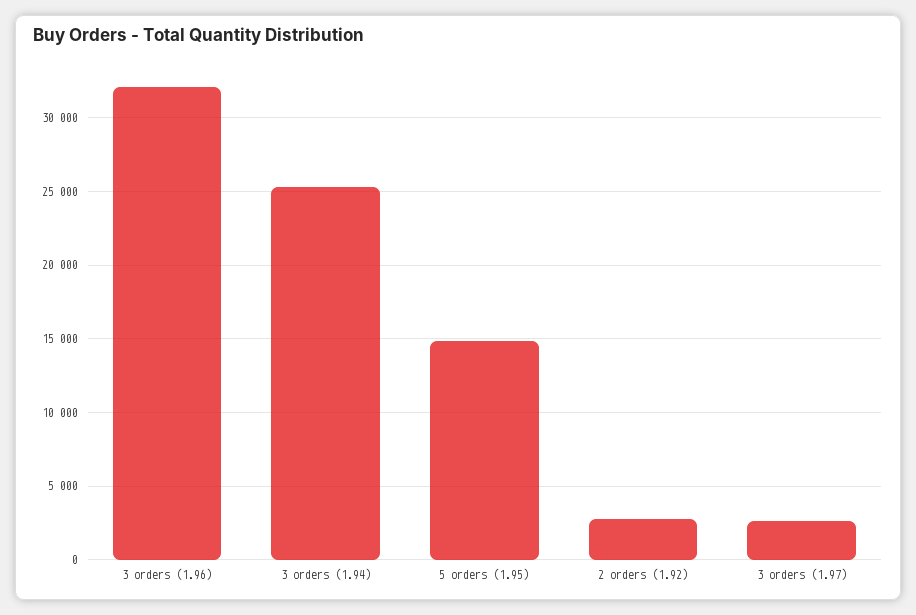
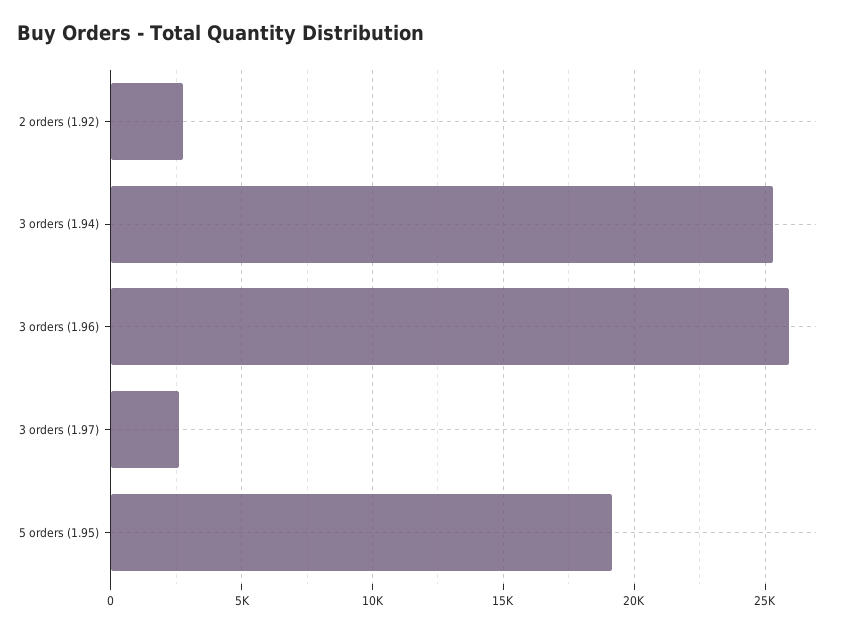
  {
-   "3 orders (1.96)": 32000,
+   "3 orders (1.96)": 26000,
    "3 orders (1.94)": 25500,
-   "5 orders (1.95)": 15000,
+   "5 orders (1.95)": 19000,
    "2 orders (1.92)": 3000,
    "3 orders (1.97)": 2500
  }

